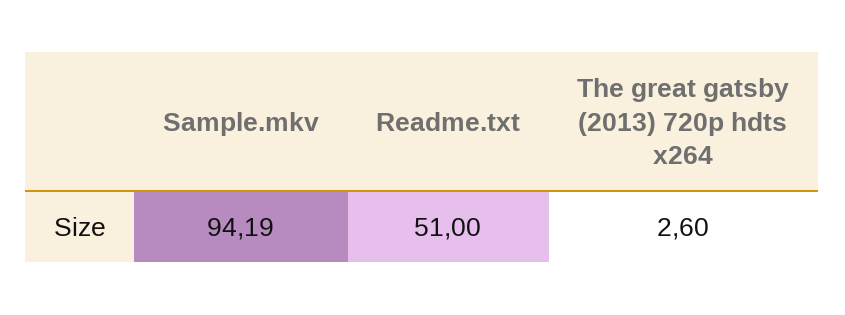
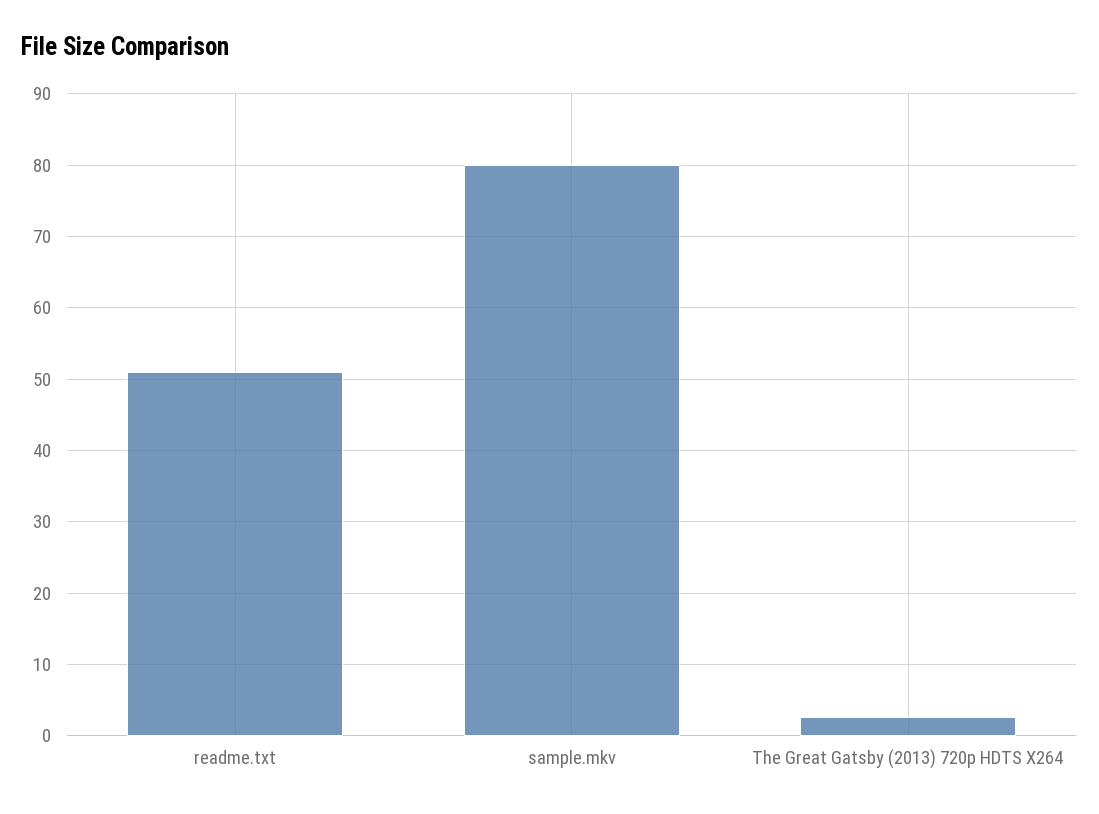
  {
-   "Sample.mkv": 94.19,
+   "Sample.mkv": 80,
    "Readme.txt": 51,
    "The great gatsby (2013) 720p hdts x264": 2.6
  }

